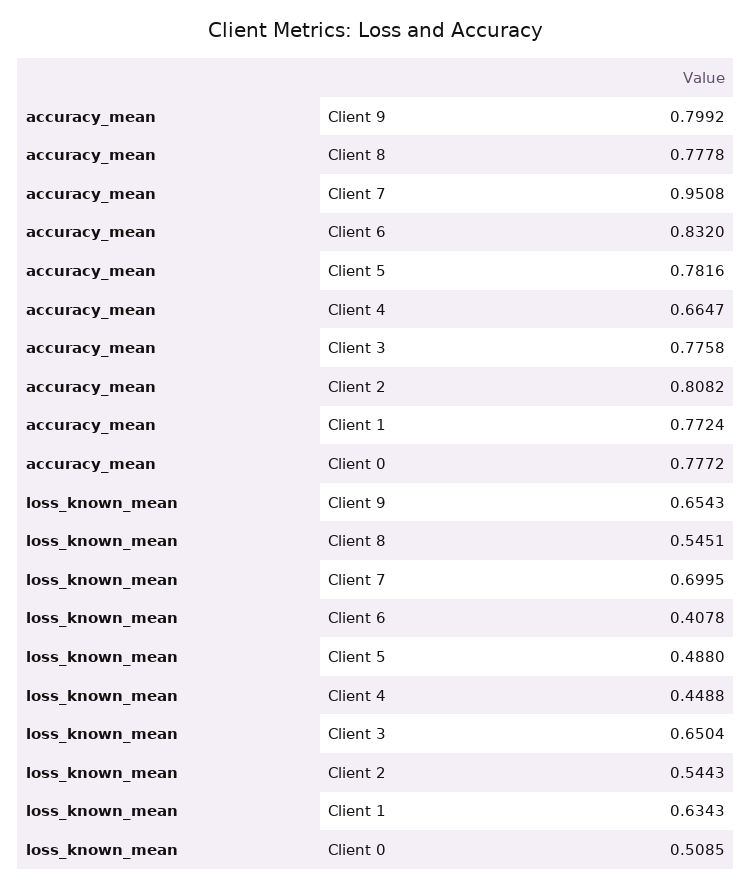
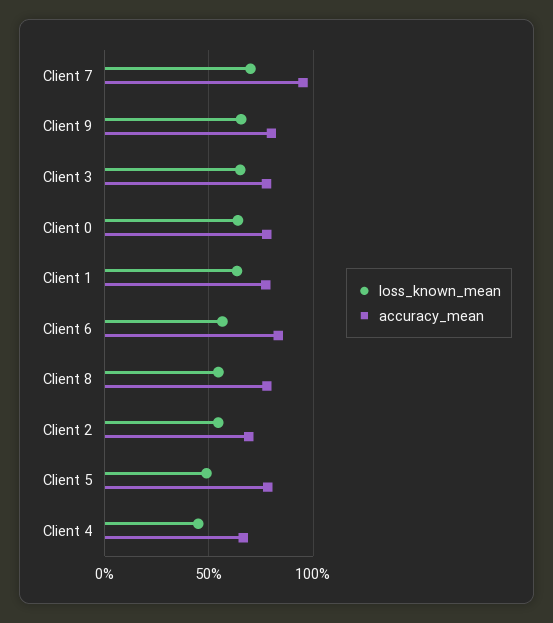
  {
    "accuracy_mean": {
      "Client 9": 0.7992,
      "Client 8": 0.7778,
      "Client 7": 0.9508,
      "Client 6": 0.832,
      "Client 5": 0.7816,
      "Client 4": 0.6647,
      "Client 3": 0.7758,
-     "Client 2": 0.8082,
+     "Client 2": 0.7,
      "Client 1": 0.7724,
      "Client 0": 0.7772
    },
    "loss_known_mean": {
      "Client 9": 0.6543,
      "Client 8": 0.5451,
      "Client 7": 0.6995,
-     "Client 6": 0.4078,
+     "Client 6": 0.55,
      "Client 5": 0.488,
      "Client 4": 0.4488,
      "Client 3": 0.6504,
      "Client 2": 0.5443,
      "Client 1": 0.6343,
-     "Client 0": 0.5085
+     "Client 0": 0.65
    }
  }

